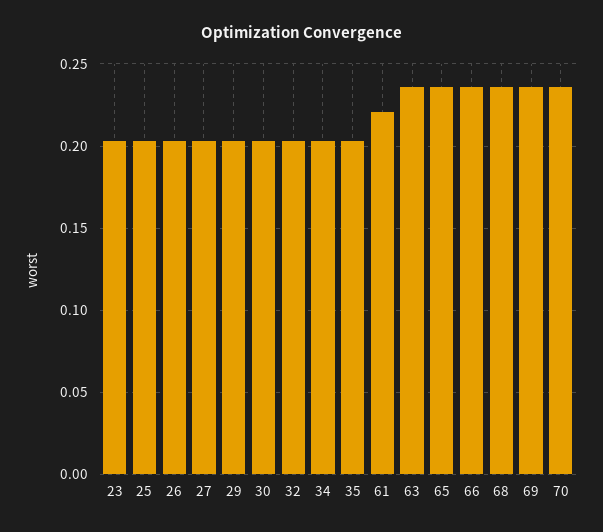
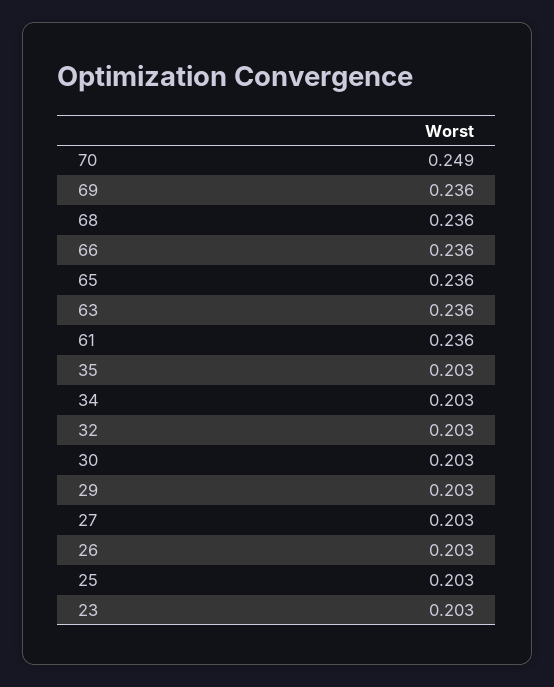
  {
    "23": 0.203,
    "25": 0.203,
    "26": 0.203,
    "27": 0.203,
    "29": 0.203,
    "30": 0.203,
    "32": 0.203,
    "34": 0.203,
    "35": 0.203,
-   "61": 0.22,
+   "61": 0.236,
    "63": 0.236,
    "65": 0.236,
    "66": 0.236,
    "68": 0.236,
    "69": 0.236,
-   "70": 0.235
+   "70": 0.249
  }

